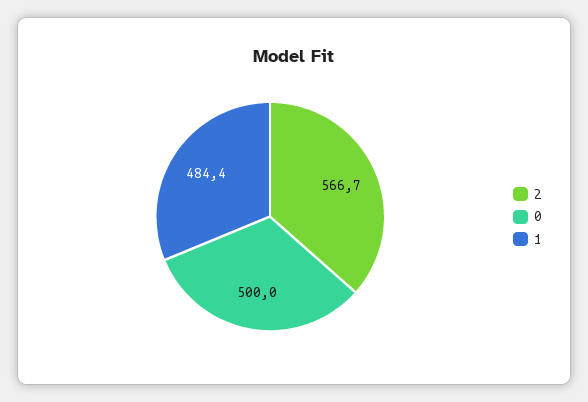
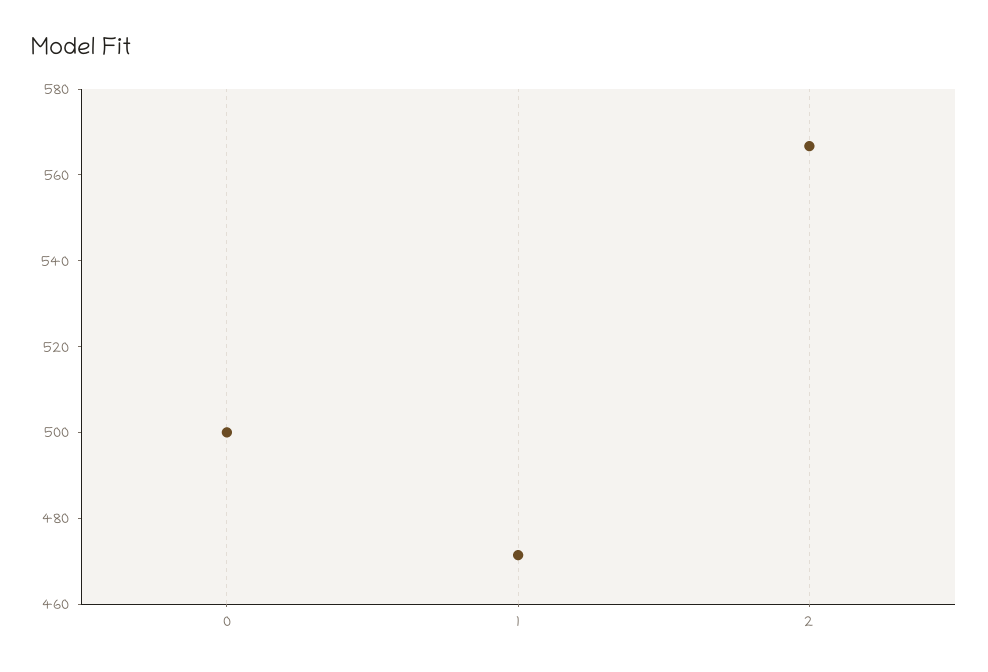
  {
    "2": 566.7,
    "0": 500,
-   "1": 484.4
+   "1": 470
  }

